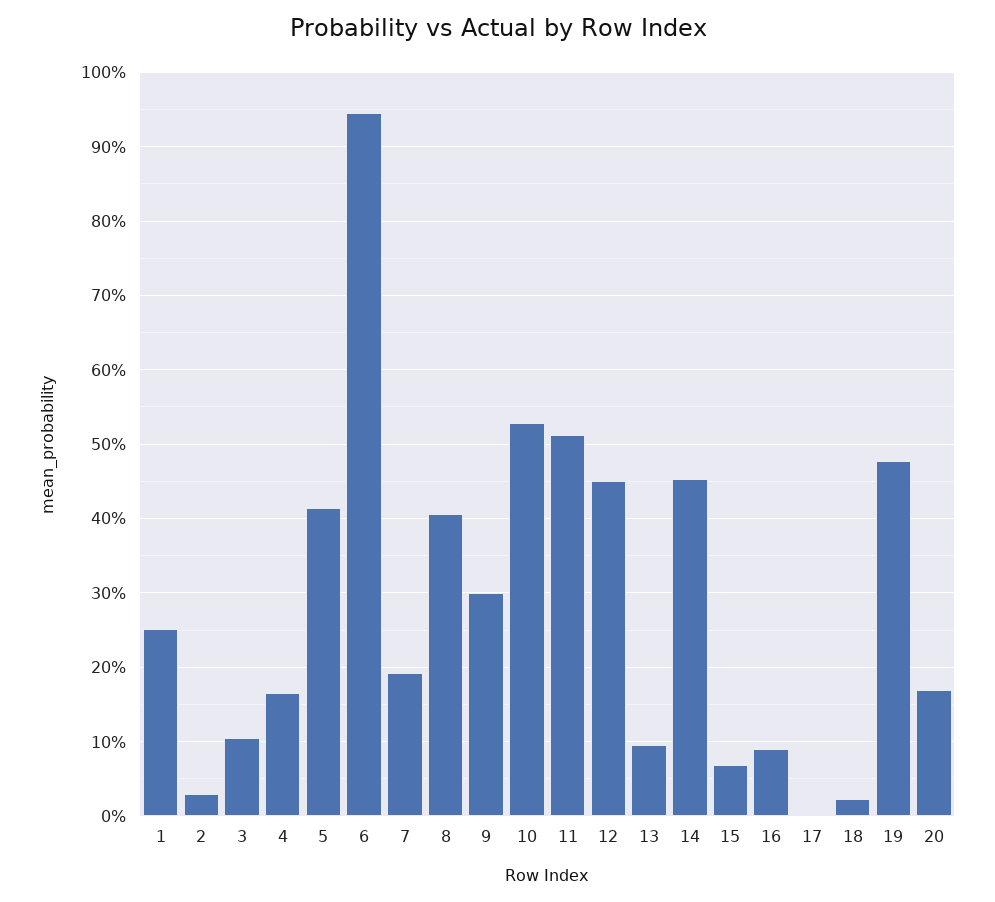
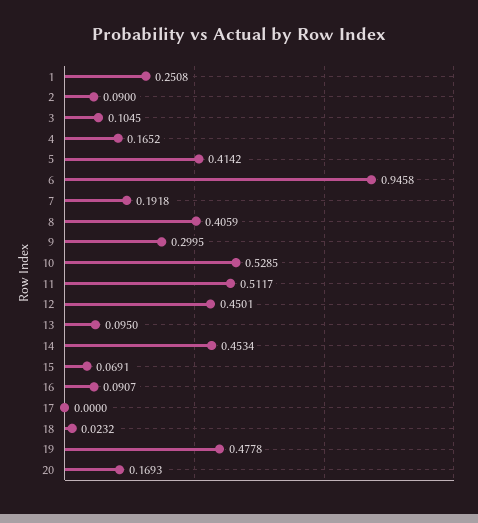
  {
    "1": 0.2508,
-   "2": 0.03,
+   "2": 0.09,
    "3": 0.1045,
    "4": 0.1652,
    "5": 0.4142,
    "6": 0.9458,
    "7": 0.1918,
    "8": 0.4059,
    "9": 0.2995,
    "10": 0.5285,
    "11": 0.5117,
    "12": 0.4501,
    "13": 0.095,
    "14": 0.4534,
    "15": 0.0691,
    "16": 0.0907,
    "17": 0,
    "18": 0.0232,
    "19": 0.4778,
    "20": 0.1693
  }

